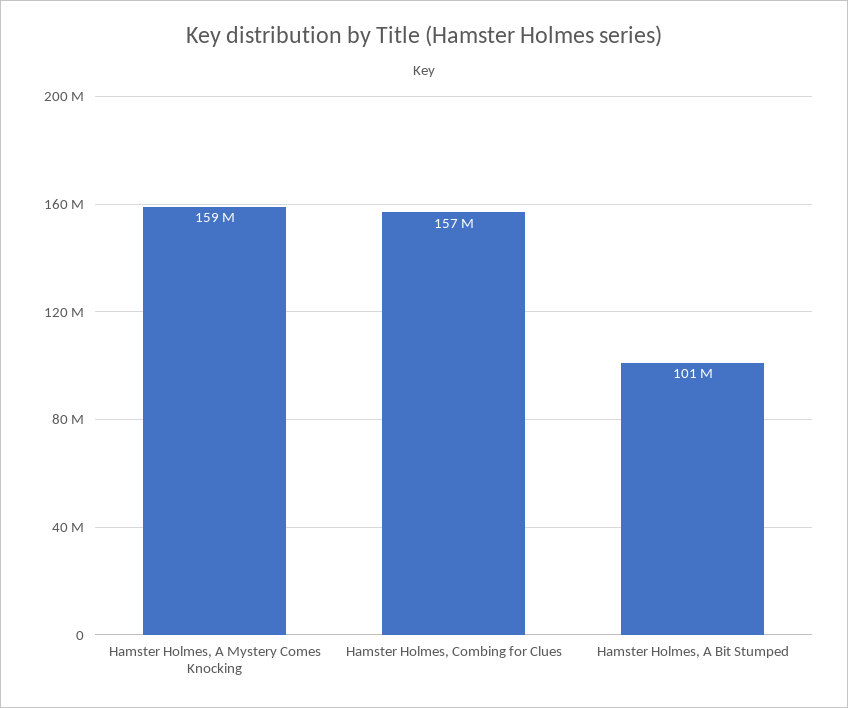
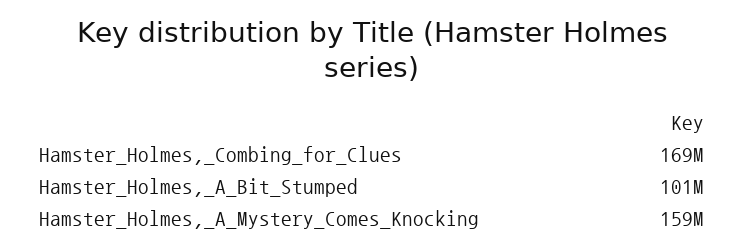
  {
    "Hamster Holmes, A Mystery Comes Knocking": 159000000,
-   "Hamster Holmes, Combing for Clues": 157000000,
+   "Hamster Holmes, Combing for Clues": 169000000,
    "Hamster Holmes, A Bit Stumped": 101000000
  }

